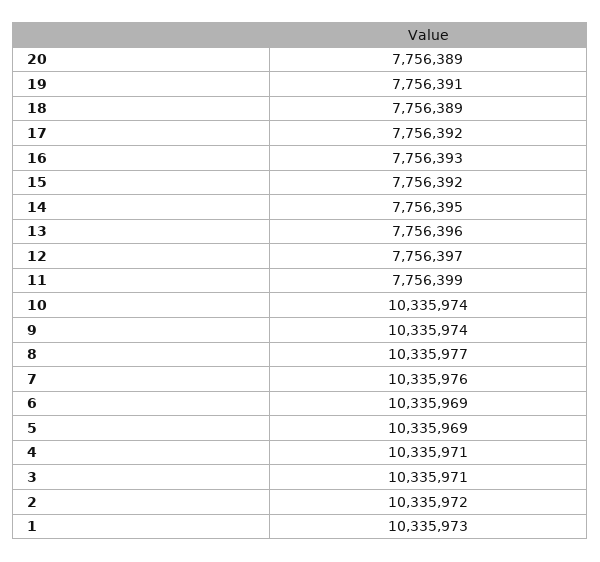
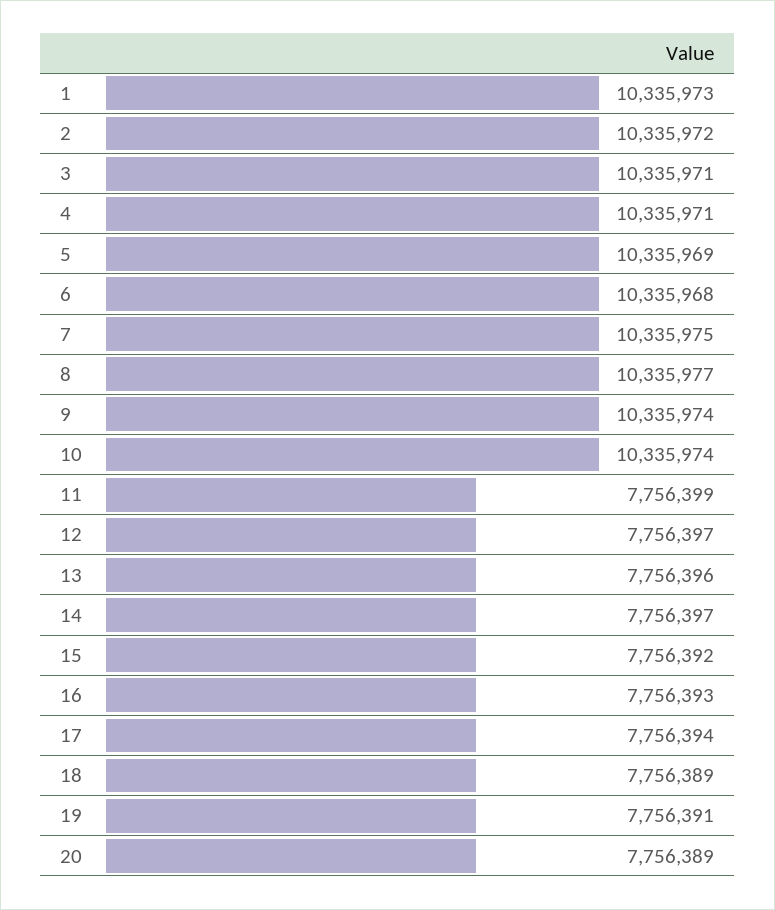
  {
    "20": 7756389,
    "19": 7756391,
    "18": 7756389,
-   "17": 7756392,
+   "17": 7756394,
    "16": 7756393,
    "15": 7756392,
-   "14": 7756395,
+   "14": 7756397,
    "13": 7756396,
    "12": 7756397,
    "11": 7756399,
    "10": 10335974,
    "9": 10335974,
    "8": 10335977,
-   "7": 10335976,
+   "7": 10335975,
-   "6": 10335969,
+   "6": 10335968,
    "5": 10335969,
    "4": 10335971,
    "3": 10335971,
    "2": 10335972,
    "1": 10335973
  }

